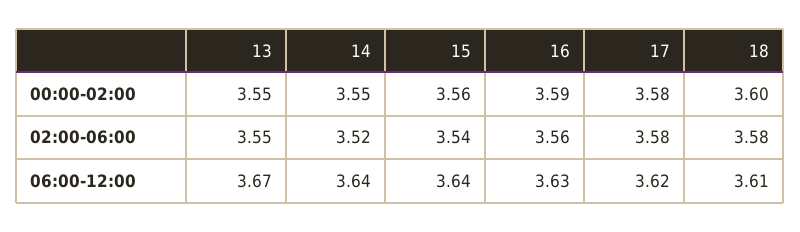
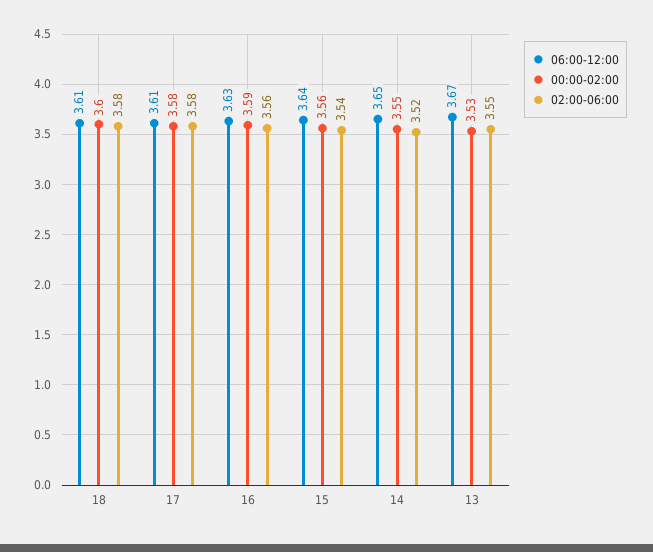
  {
    "00:00-02:00": {
-     "13": 3.55,
+     "13": 3.53,
      "14": 3.55,
      "15": 3.56,
      "16": 3.59,
      "17": 3.58,
      "18": 3.6
    },
    "02:00-06:00": {
      "13": 3.55,
      "14": 3.52,
      "15": 3.54,
      "16": 3.56,
      "17": 3.58,
      "18": 3.58
    },
    "06:00-12:00": {
      "13": 3.67,
-     "14": 3.64,
+     "14": 3.65,
      "15": 3.64,
      "16": 3.63,
-     "17": 3.62,
+     "17": 3.61,
      "18": 3.61
    }
  }

